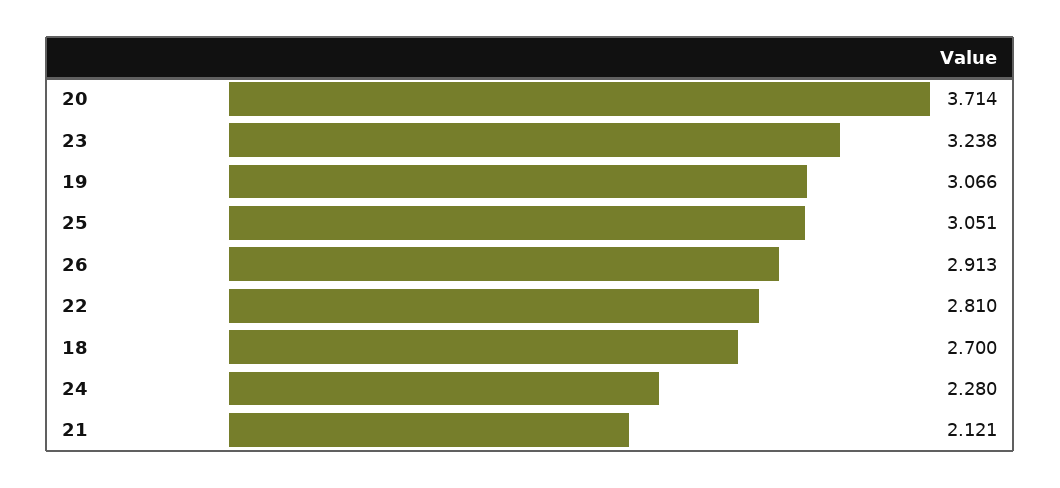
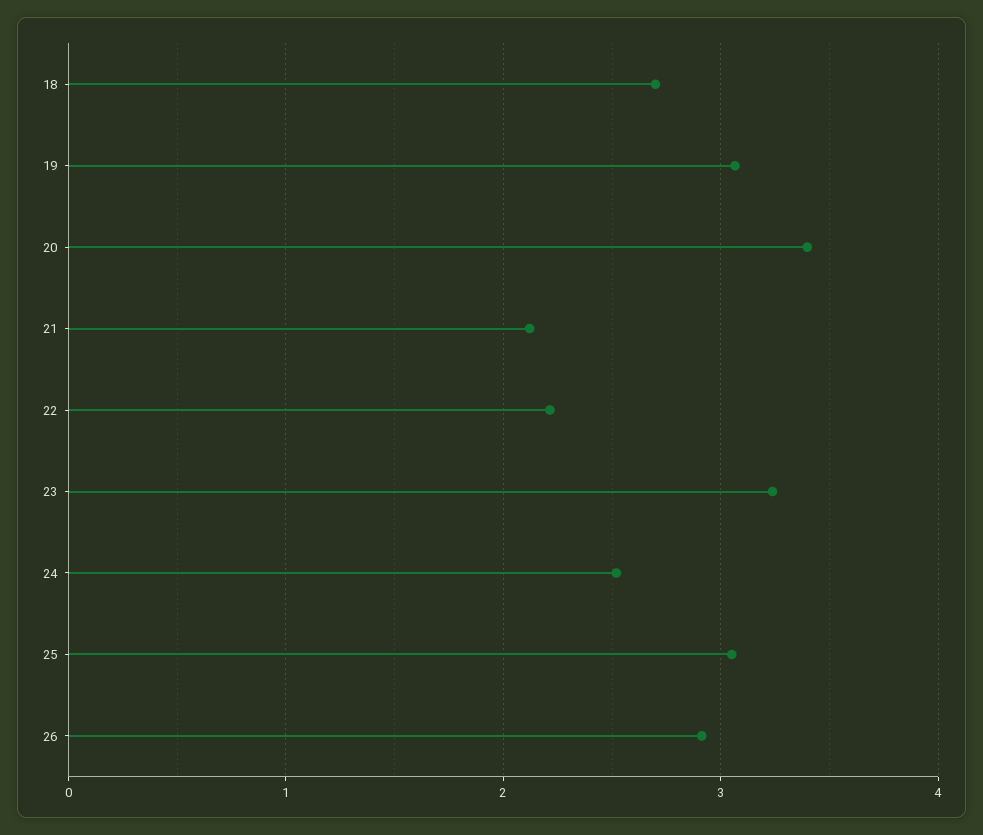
  {
-   "20": 3.714,
+   "20": 3.4,
    "23": 3.238,
    "19": 3.066,
    "25": 3.051,
    "26": 2.913,
-   "22": 2.81,
+   "22": 2.2,
    "18": 2.7,
-   "24": 2.28,
+   "24": 2.5,
    "21": 2.121
  }

